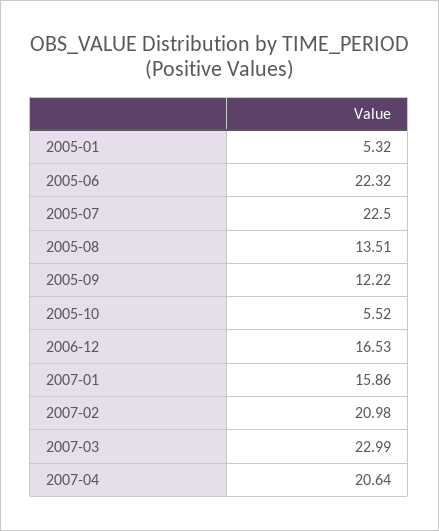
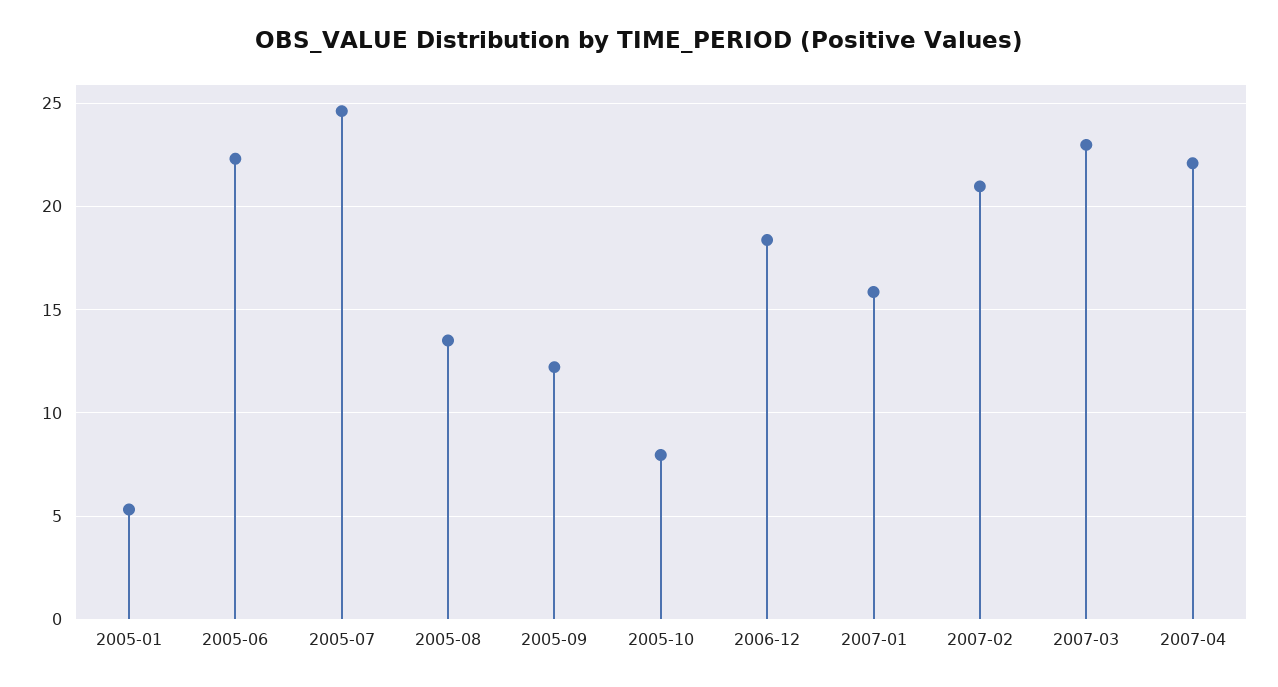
  {
    "2005-01": 5.32,
    "2005-06": 22.32,
-   "2005-07": 22.5,
+   "2005-07": 24.5,
    "2005-08": 13.51,
    "2005-09": 12.22,
-   "2005-10": 5.52,
+   "2005-10": 8,
-   "2006-12": 16.53,
+   "2006-12": 18.5,
    "2007-01": 15.86,
    "2007-02": 20.98,
    "2007-03": 22.99,
-   "2007-04": 20.64
+   "2007-04": 22
  }

